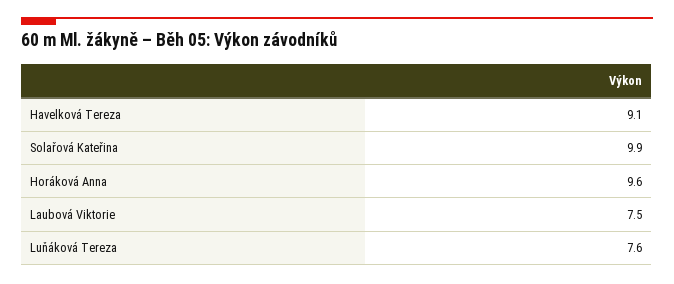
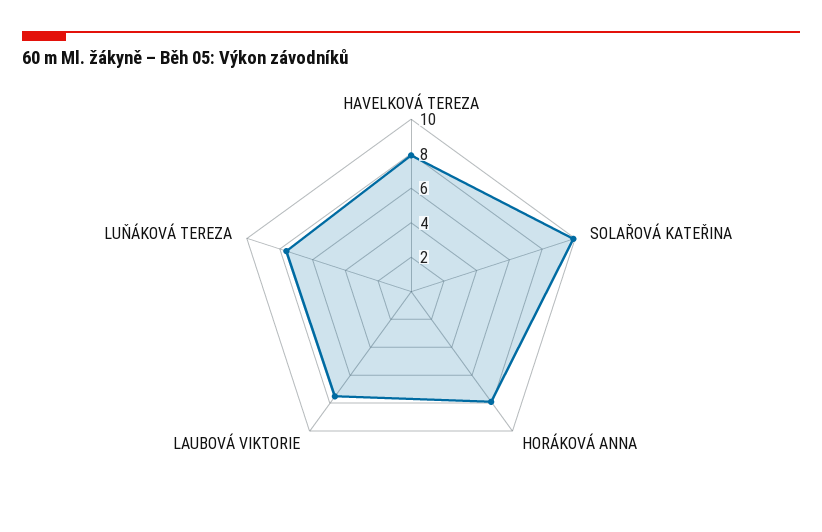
  {
-   "Havelková Tereza": 9.1,
+   "Havelková Tereza": 8,
    "Solařová Kateřina": 9.9,
-   "Horáková Anna": 9.6,
+   "Horáková Anna": 8,
    "Laubová Viktorie": 7.5,
    "Luňáková Tereza": 7.6
  }

